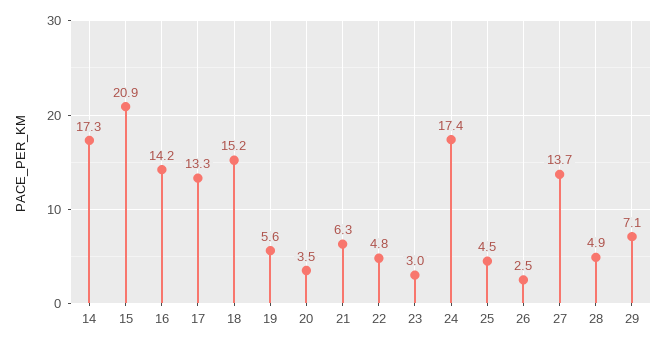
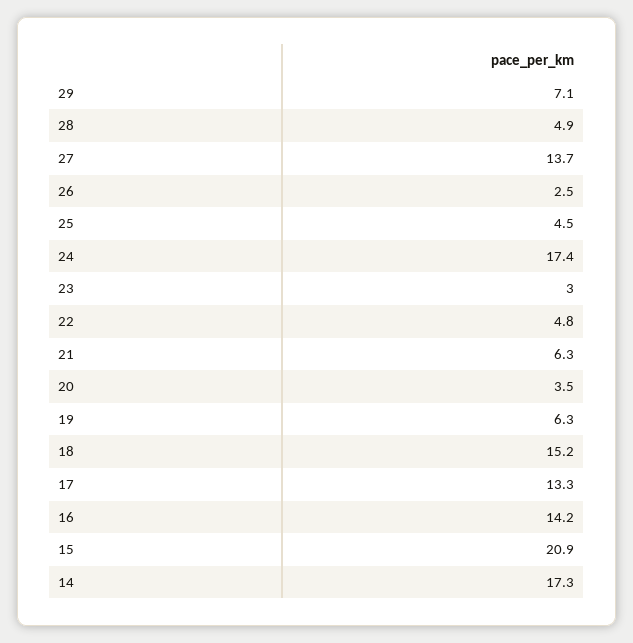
  {
    "14": 17.3,
    "15": 20.9,
    "16": 14.2,
    "17": 13.3,
    "18": 15.2,
-   "19": 5.6,
+   "19": 6.3,
    "20": 3.5,
    "21": 6.3,
    "22": 4.8,
    "23": 3,
    "24": 17.4,
    "25": 4.5,
    "26": 2.5,
    "27": 13.7,
    "28": 4.9,
    "29": 7.1
  }

